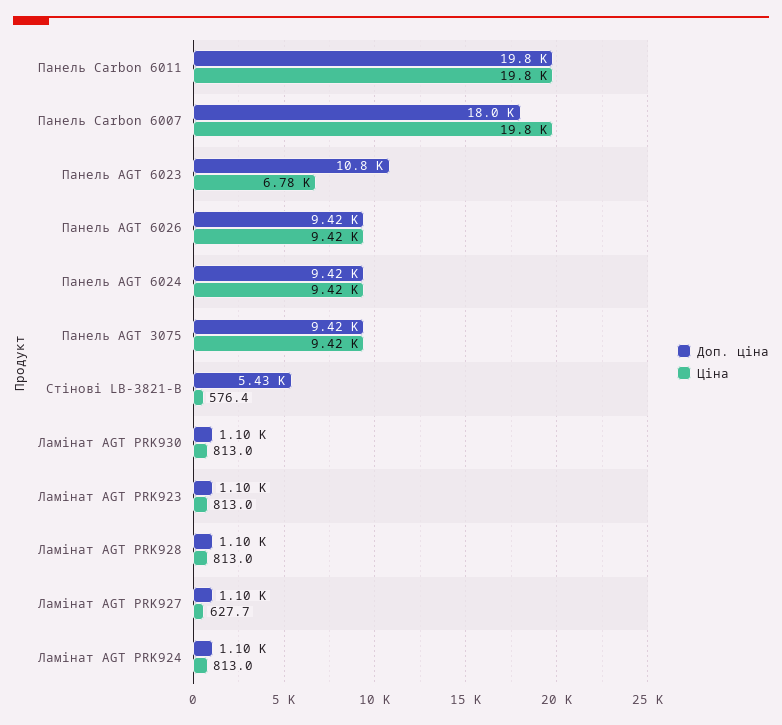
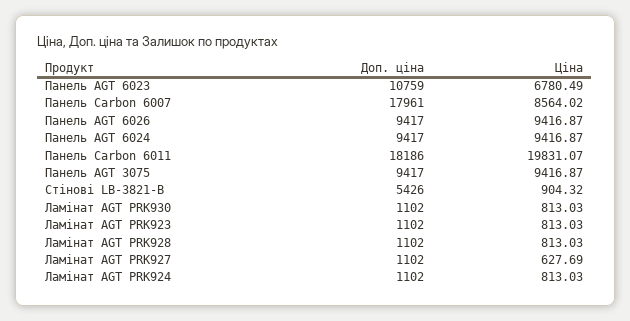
  {
    "Доп. ціна": {
-     "Панель Carbon 6011": 19800,
+     "Панель Carbon 6011": 18186,
      "Панель Carbon 6007": 17961,
      "Панель AGT 6023": 10759,
      "Панель AGT 6026": 9417,
      "Панель AGT 6024": 9417,
      "Панель AGT 3075": 9417,
      "Стінові LB-3821-В": 5426,
      "Ламінат AGT PRK930": 1102,
      "Ламінат AGT PRK923": 1102,
      "Ламінат AGT PRK928": 1102,
      "Ламінат AGT PRK927": 1102,
      "Ламінат AGT PRK924": 1102
    },
    "Ціна": {
      "Панель Carbon 6011": 19831.07,
-     "Панель Carbon 6007": 19800,
+     "Панель Carbon 6007": 8564.02,
      "Панель AGT 6023": 6780.49,
      "Панель AGT 6026": 9416.87,
      "Панель AGT 6024": 9416.87,
      "Панель AGT 3075": 9416.87,
-     "Стінові LB-3821-В": 576.4,
+     "Стінові LB-3821-В": 904.32,
      "Ламінат AGT PRK930": 813.03,
      "Ламінат AGT PRK923": 813.03,
      "Ламінат AGT PRK928": 813.03,
      "Ламінат AGT PRK927": 627.69,
      "Ламінат AGT PRK924": 813.03
    }
  }

